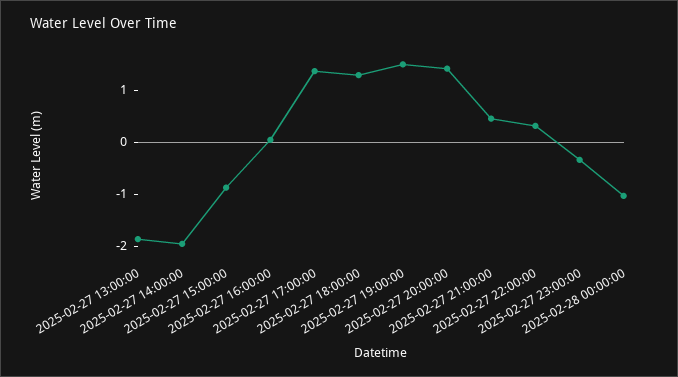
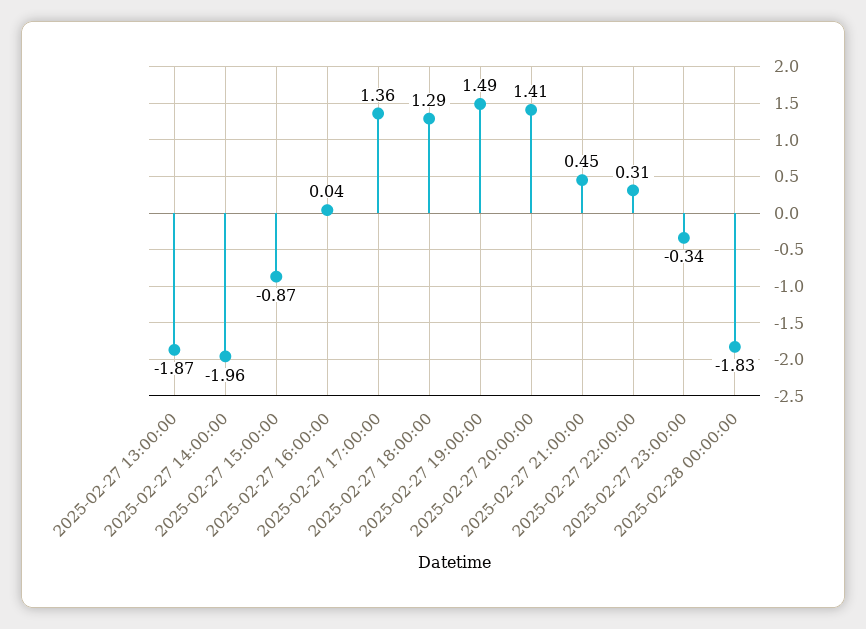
  {
    "2025-02-27 13:00:00": -1.87,
    "2025-02-27 14:00:00": -1.96,
    "2025-02-27 15:00:00": -0.87,
    "2025-02-27 16:00:00": 0.04,
    "2025-02-27 17:00:00": 1.36,
    "2025-02-27 18:00:00": 1.29,
    "2025-02-27 19:00:00": 1.49,
    "2025-02-27 20:00:00": 1.41,
    "2025-02-27 21:00:00": 0.45,
    "2025-02-27 22:00:00": 0.31,
    "2025-02-27 23:00:00": -0.34,
-   "2025-02-28 00:00:00": -1
+   "2025-02-28 00:00:00": -1.83
  }

